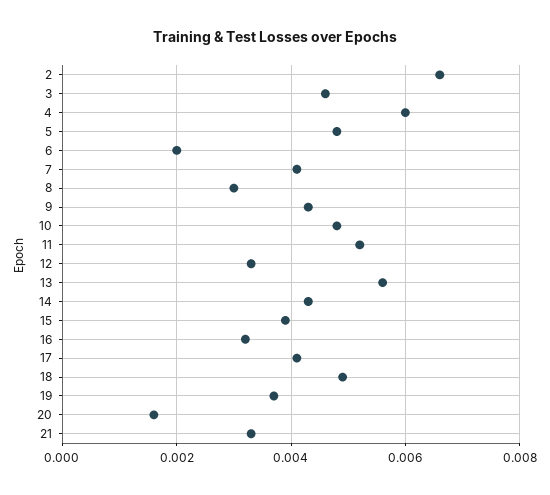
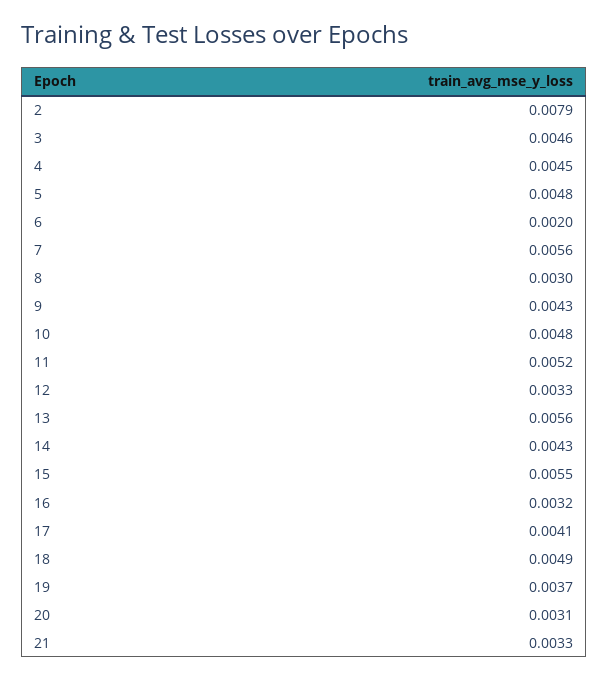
  {
-   "2": 0.0065,
+   "2": 0.0079,
    "3": 0.0046,
-   "4": 0.006,
+   "4": 0.0045,
    "5": 0.0048,
    "6": 0.002,
-   "7": 0.004,
+   "7": 0.0056,
    "8": 0.003,
    "9": 0.0043,
    "10": 0.0048,
    "11": 0.0052,
    "12": 0.0033,
    "13": 0.0056,
    "14": 0.0043,
-   "15": 0.004,
+   "15": 0.0055,
    "16": 0.0032,
    "17": 0.0041,
    "18": 0.0049,
    "19": 0.0037,
-   "20": 0.0015,
+   "20": 0.0031,
    "21": 0.0033
  }

